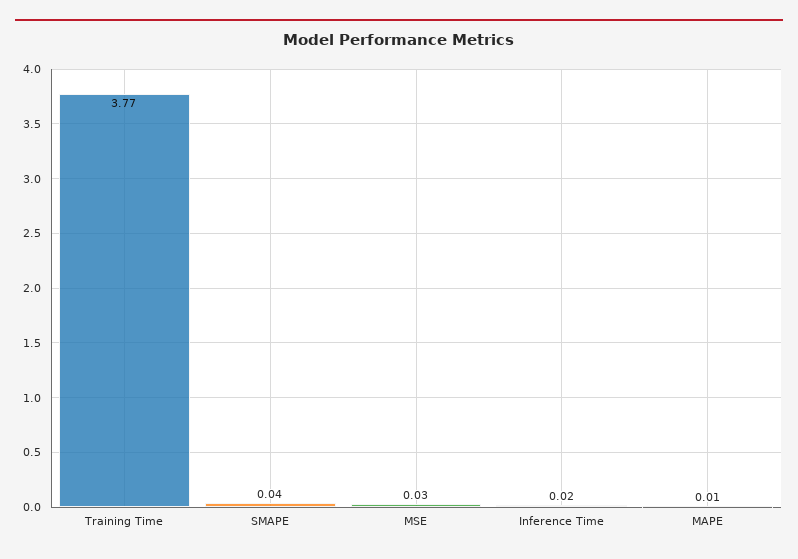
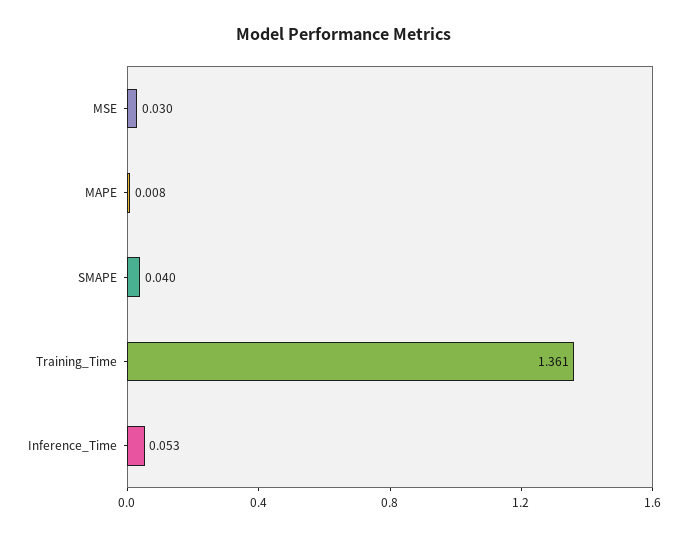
  {
-   "Training Time": 3.77,
+   "Training Time": 1.361,
    "SMAPE": 0.04,
    "MSE": 0.03,
-   "Inference Time": 0.02,
+   "Inference Time": 0.053,
    "MAPE": 0.008
  }

